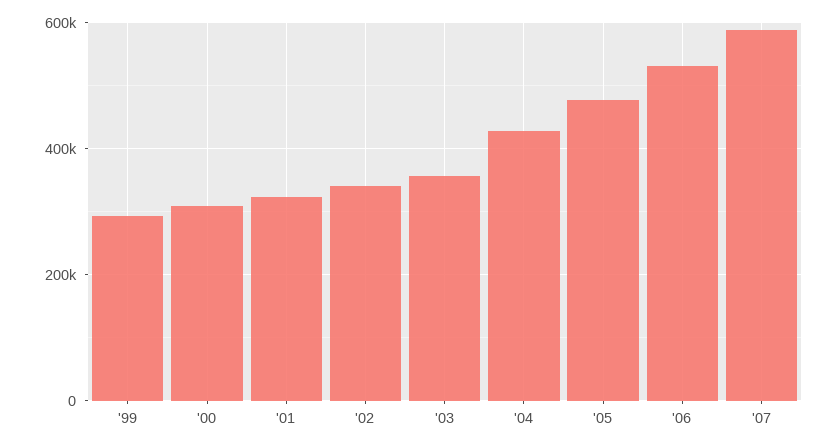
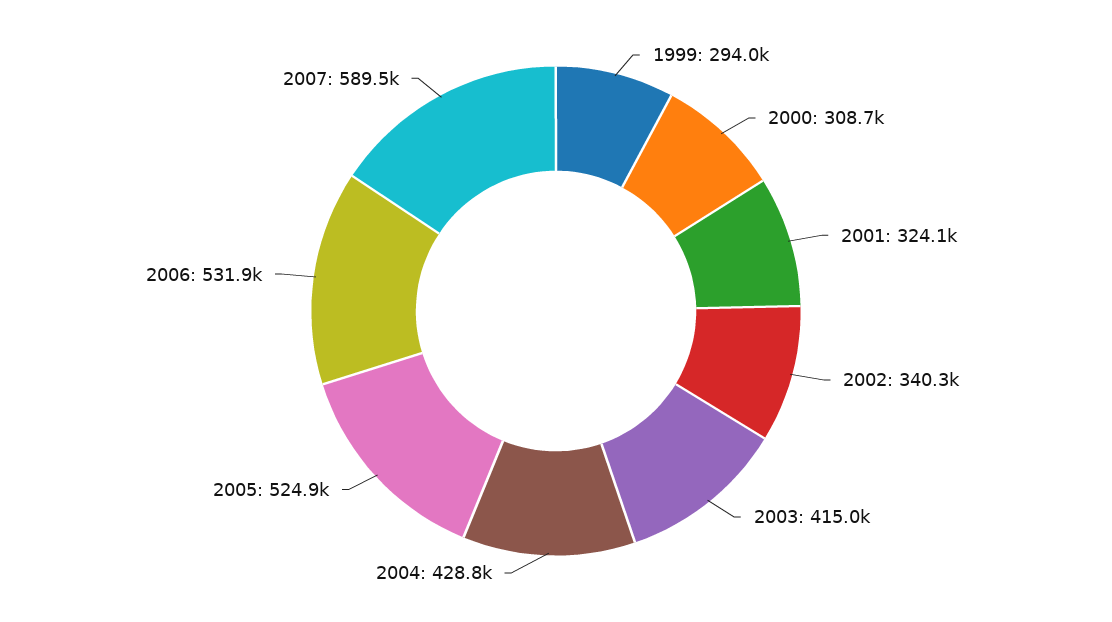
  {
    "'99": 294000,
    "'00": 308700,
    "'01": 324100,
    "'02": 340300,
-   "'03": 360000,
+   "'03": 415000,
    "'04": 428800,
-   "'05": 480000,
+   "'05": 524900,
    "'06": 531900,
    "'07": 589500
  }

